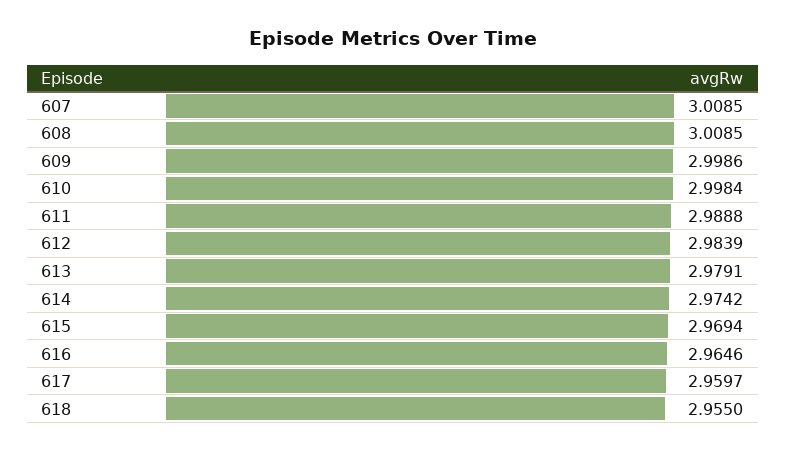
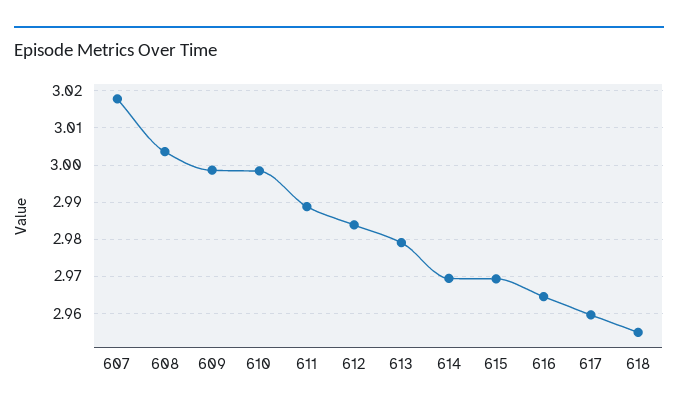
  {
-   "607": 3.0085,
+   "607": 3.018,
-   "608": 3.0085,
+   "608": 3.004,
    "609": 2.9986,
    "610": 2.9984,
    "611": 2.9888,
    "612": 2.9839,
    "613": 2.9791,
-   "614": 2.9742,
+   "614": 2.97,
    "615": 2.9694,
    "616": 2.9646,
    "617": 2.9597,
    "618": 2.955
  }

